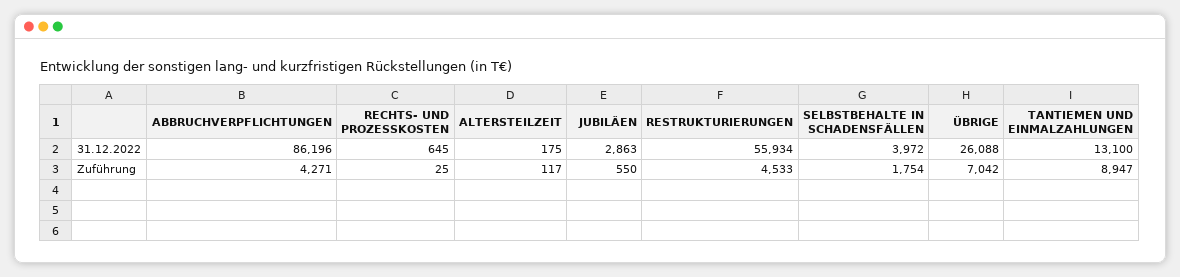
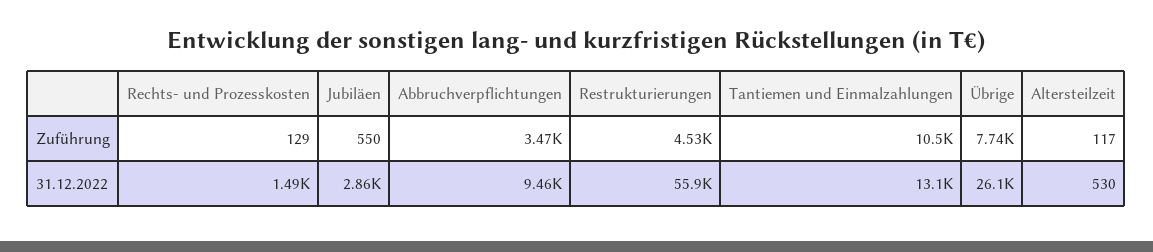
  {
    "ABBRUCHVERPFLICHTUNGEN": {
-     "31.12.2022": 86196,
+     "31.12.2022": 9460,
-     "Zuführung": 4271
+     "Zuführung": 3470
    },
    "RECHTS- UND PROZESSKOSTEN": {
-     "31.12.2022": 645,
+     "31.12.2022": 1490,
-     "Zuführung": 25
+     "Zuführung": 129
    },
    "ALTERSTEILZEIT": {
-     "31.12.2022": 175,
+     "31.12.2022": 530,
      "Zuführung": 117
    },
    "JUBILÄEN": {
      "31.12.2022": 2863,
      "Zuführung": 550
    },
    "RESTRUKTURIERUNGEN": {
      "31.12.2022": 55934,
      "Zuführung": 4533
    },
-   "SELBSTBEHALTE IN SCHADENSFÄLLEN": {
-     "31.12.2022": 3972,
-     "Zuführung": 1754
-   },
    "ÜBRIGE": {
      "31.12.2022": 26088,
-     "Zuführung": 7042
+     "Zuführung": 7740
    },
    "TANTIEMEN UND EINMALZAHLUNGEN": {
      "31.12.2022": 13100,
-     "Zuführung": 8947
+     "Zuführung": 10500
    }
  }

